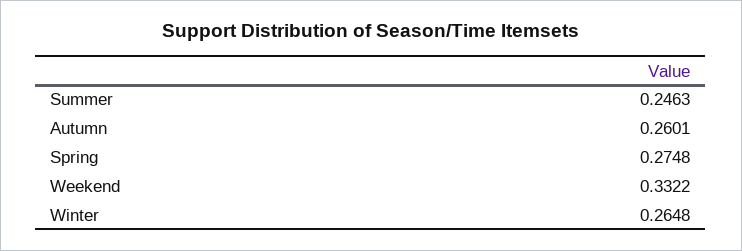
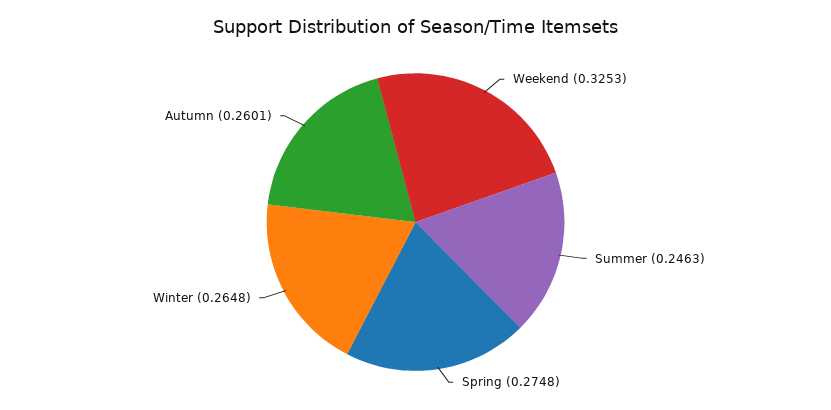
  {
    "Summer": 0.2463,
    "Autumn": 0.2601,
    "Spring": 0.2748,
-   "Weekend": 0.3322,
+   "Weekend": 0.3253,
    "Winter": 0.2648
  }

